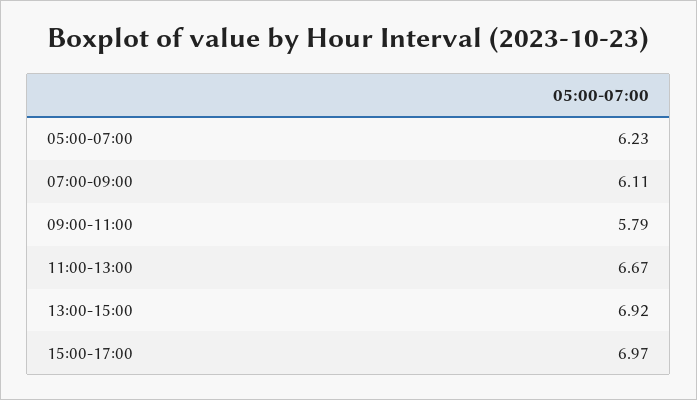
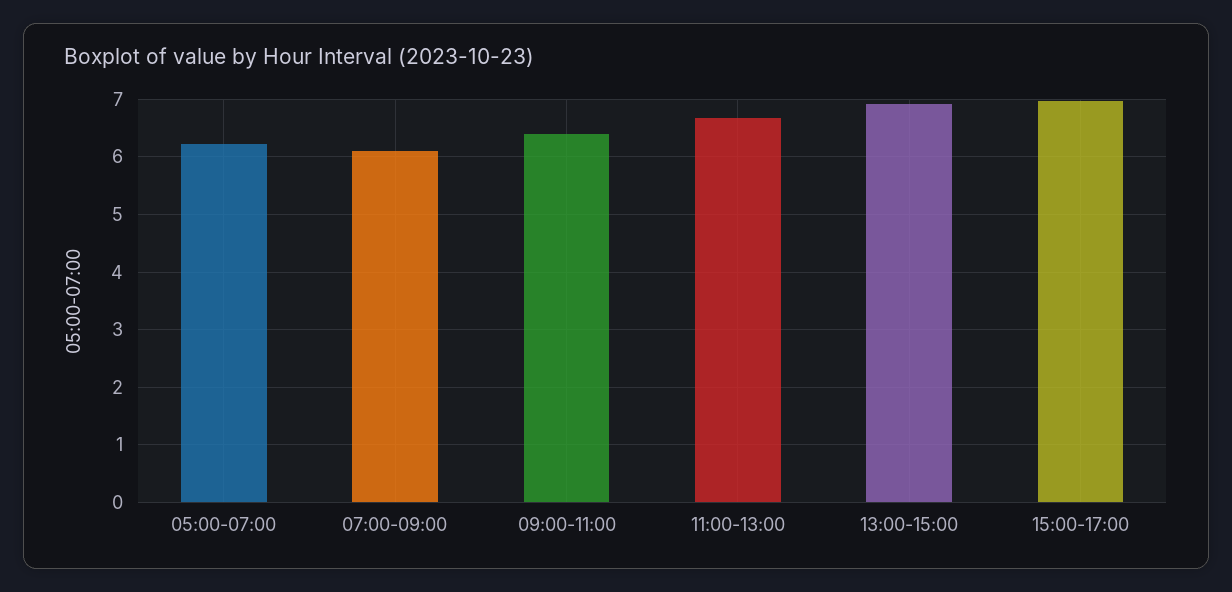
  {
    "05:00-07:00": 6.23,
    "07:00-09:00": 6.11,
-   "09:00-11:00": 5.79,
+   "09:00-11:00": 6.4,
    "11:00-13:00": 6.67,
    "13:00-15:00": 6.92,
    "15:00-17:00": 6.97
  }

